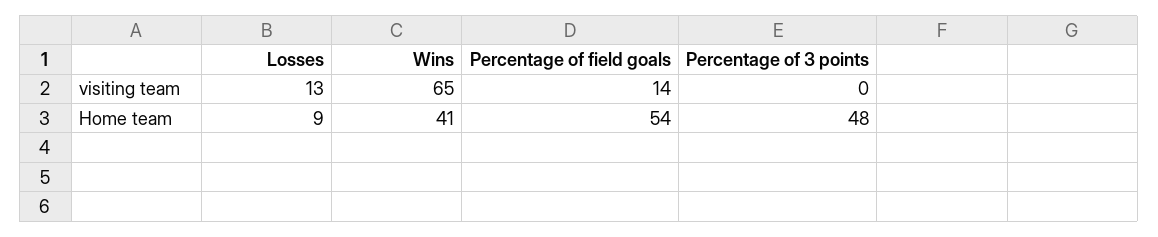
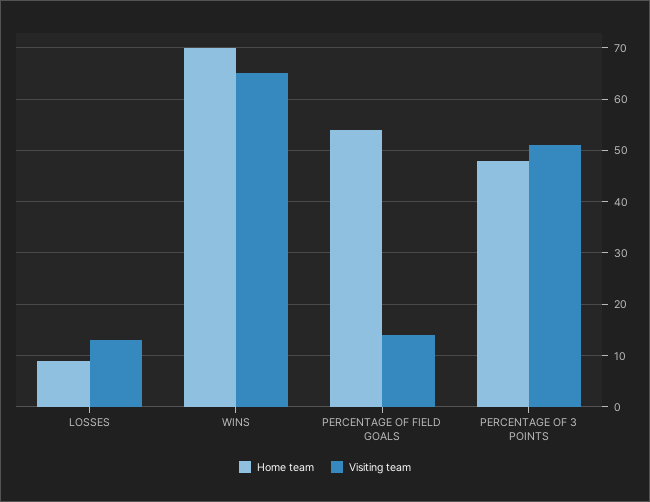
  {
    "visiting team": {
      "Losses": 13,
      "Wins": 65,
      "Percentage of field goals": 14,
-     "Percentage of 3 points": 0
+     "Percentage of 3 points": 50
    },
    "Home team": {
      "Losses": 9,
-     "Wins": 41,
+     "Wins": 70,
      "Percentage of field goals": 54,
      "Percentage of 3 points": 48
    }
  }

